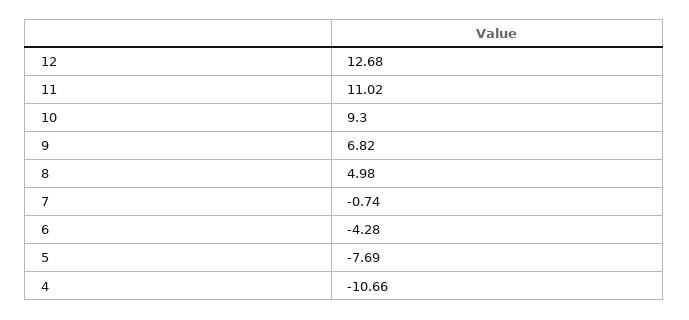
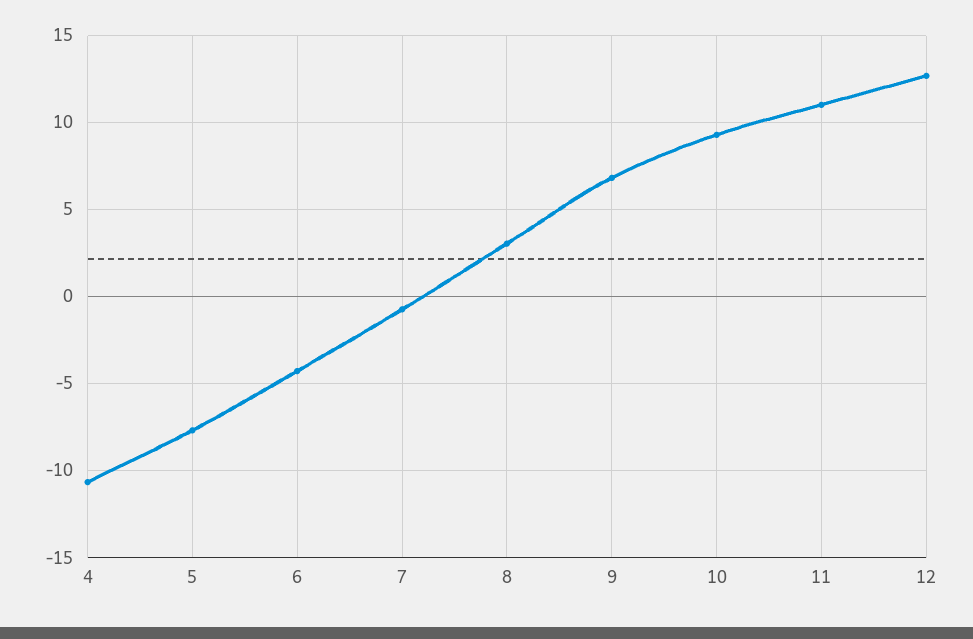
  {
    "12": 12.68,
    "11": 11.02,
    "10": 9.3,
    "9": 6.82,
-   "8": 4.98,
+   "8": 3,
    "7": -0.74,
    "6": -4.28,
    "5": -7.69,
    "4": -10.66
  }

